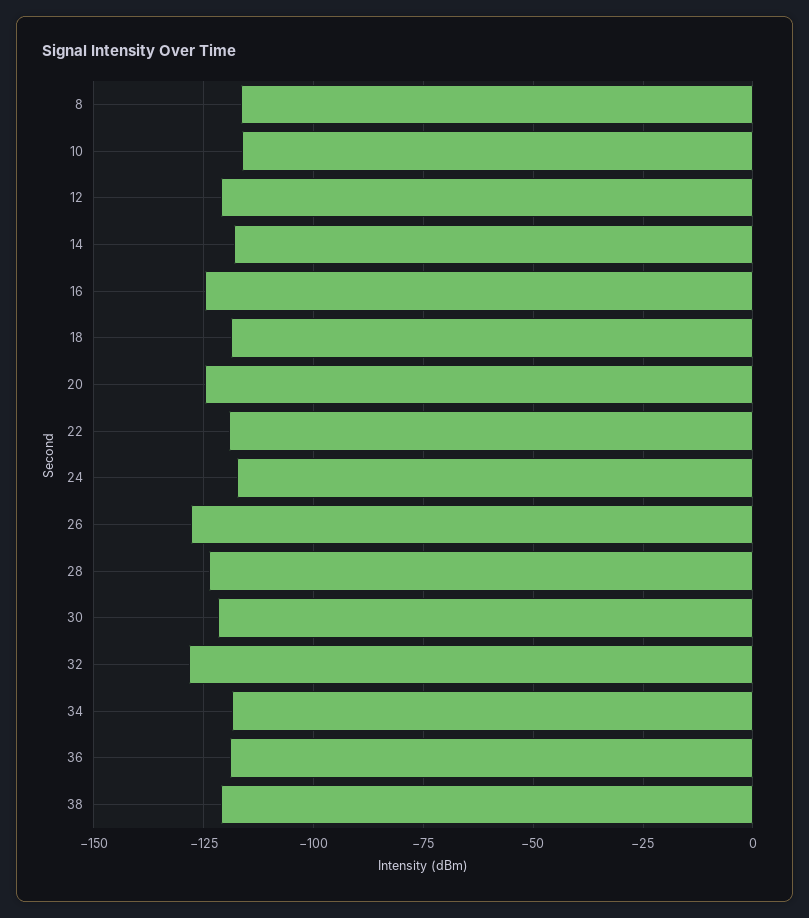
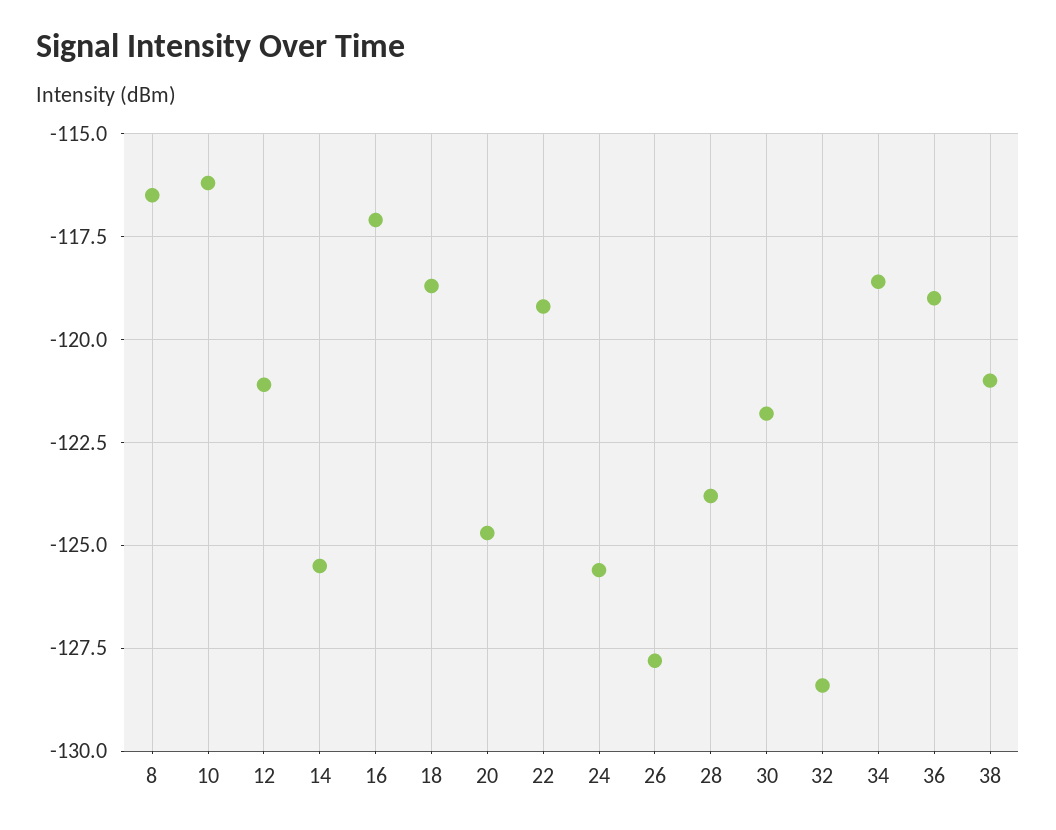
  {
    "8": -116.5,
    "10": -116,
    "12": -121,
-   "14": -117.5,
+   "14": -125.5,
-   "16": -125,
+   "16": -117,
    "18": -118.5,
    "20": -124.5,
    "22": -119,
-   "24": -117.5,
+   "24": -125.5,
    "26": -128,
    "28": -124,
    "30": -122,
    "32": -128.5,
    "34": -118.5,
    "36": -119,
    "38": -121
  }

